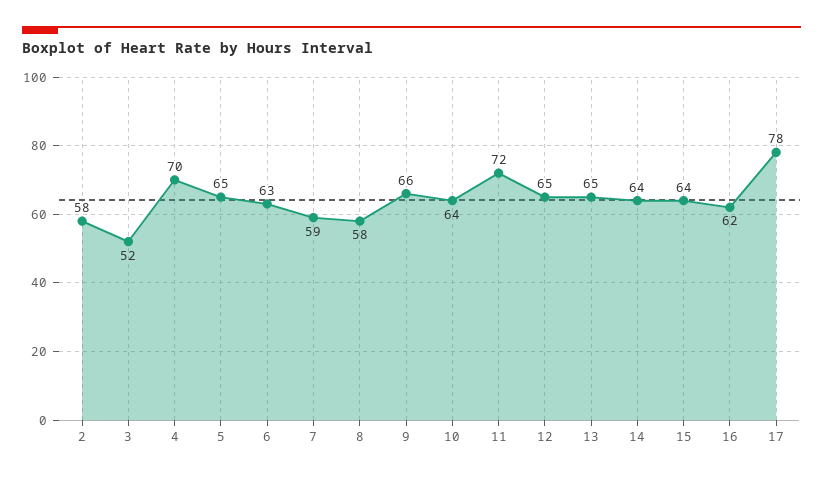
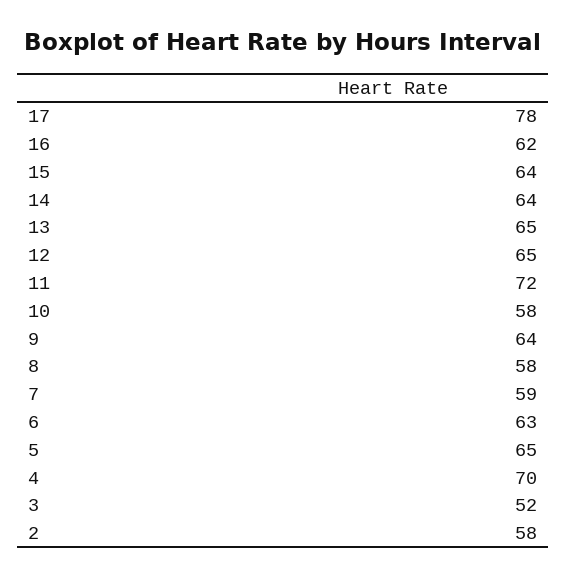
  {
    "2": 58,
    "3": 52,
    "4": 70,
    "5": 65,
    "6": 63,
    "7": 59,
    "8": 58,
-   "9": 66,
+   "9": 64,
-   "10": 64,
+   "10": 58,
    "11": 72,
    "12": 65,
    "13": 65,
    "14": 64,
    "15": 64,
    "16": 62,
    "17": 78
  }

